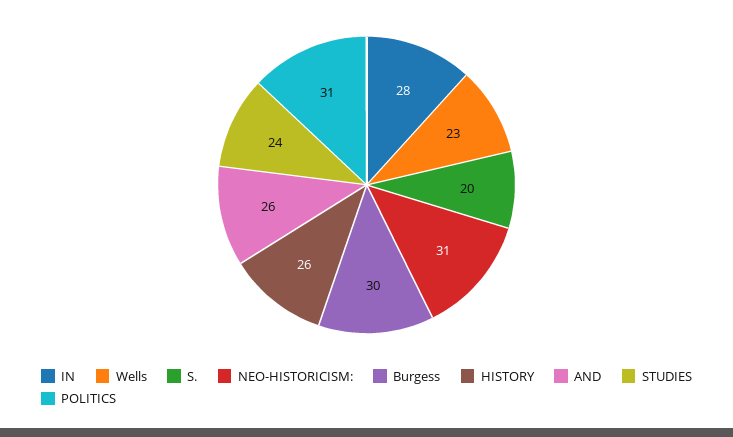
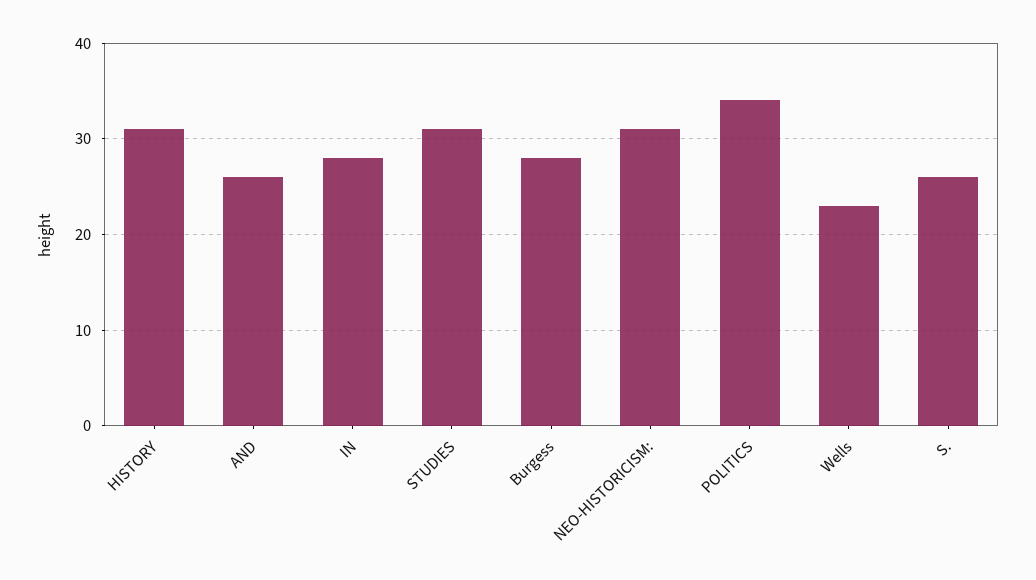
  {
    "IN": 28,
    "Wells": 23,
-   "S.": 20,
+   "S.": 26,
    "NEO-HISTORICISM:": 31,
-   "Burgess": 30,
+   "Burgess": 28,
-   "HISTORY": 26,
+   "HISTORY": 31,
    "AND": 26,
-   "STUDIES": 24,
+   "STUDIES": 31,
-   "POLITICS": 31
+   "POLITICS": 34
  }

